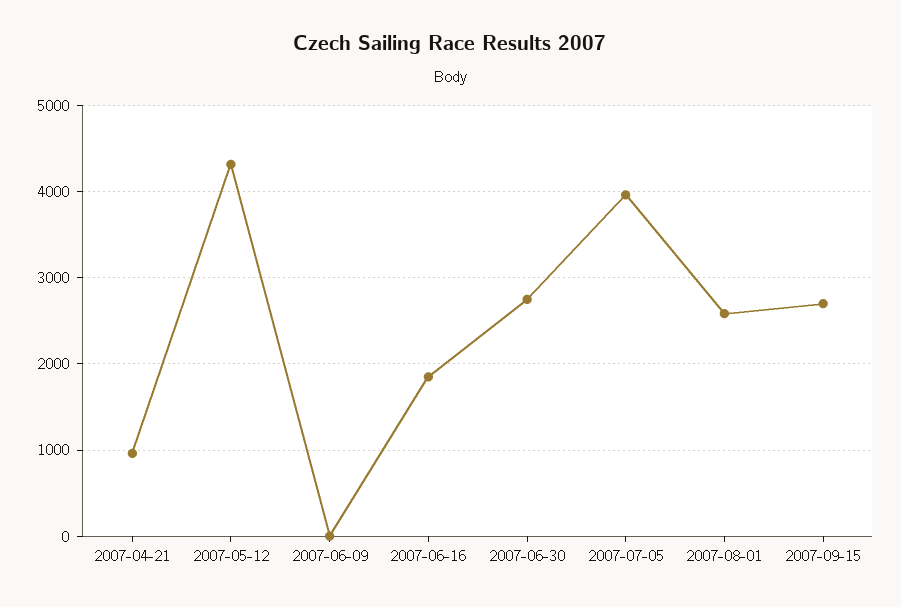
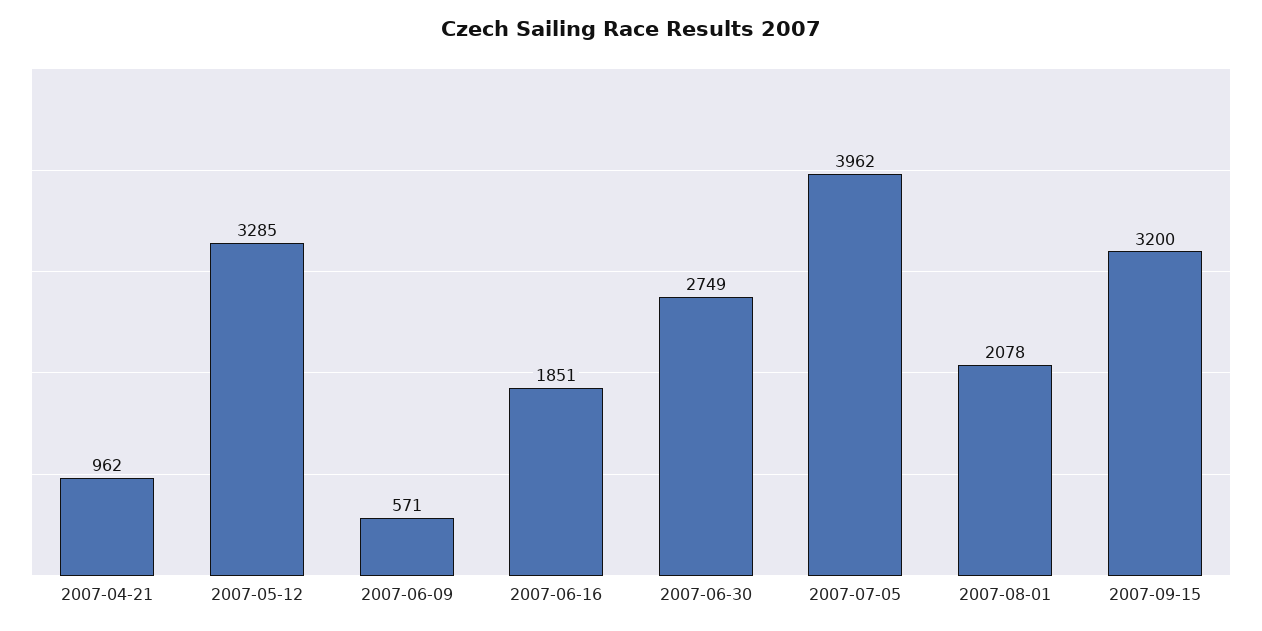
  {
    "2007-04-21": 962,
-   "2007-05-12": 4300,
+   "2007-05-12": 3285,
-   "2007-06-09": 0,
+   "2007-06-09": 571,
    "2007-06-16": 1851,
    "2007-06-30": 2749,
    "2007-07-05": 3962,
-   "2007-08-01": 2600,
+   "2007-08-01": 2078,
-   "2007-09-15": 2700
+   "2007-09-15": 3200
  }

